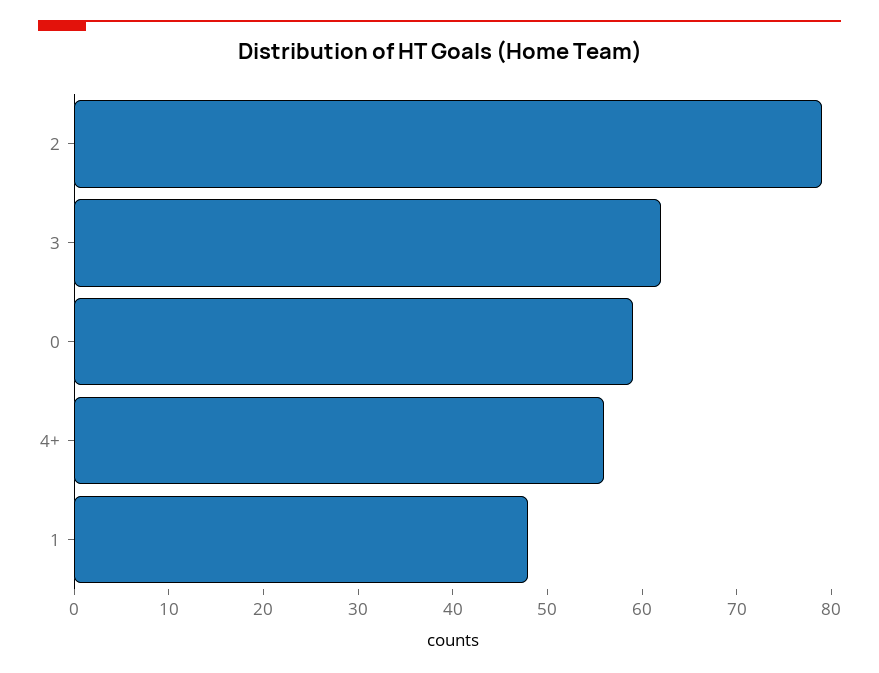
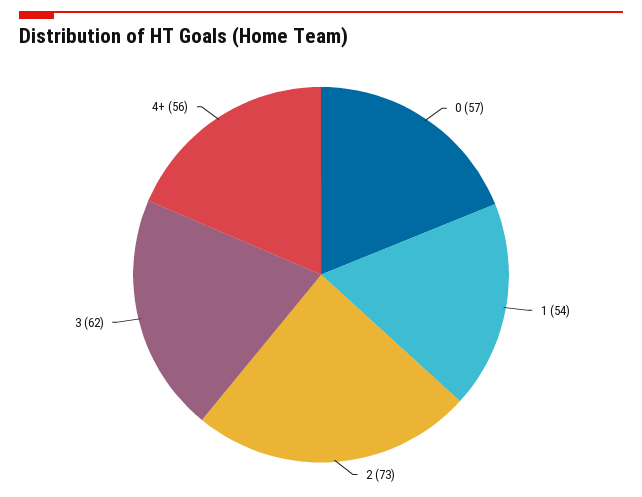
  {
-   "2": 79,
+   "2": 73,
    "3": 62,
-   "0": 59,
+   "0": 57,
    "4+": 56,
-   "1": 48
+   "1": 54
  }

